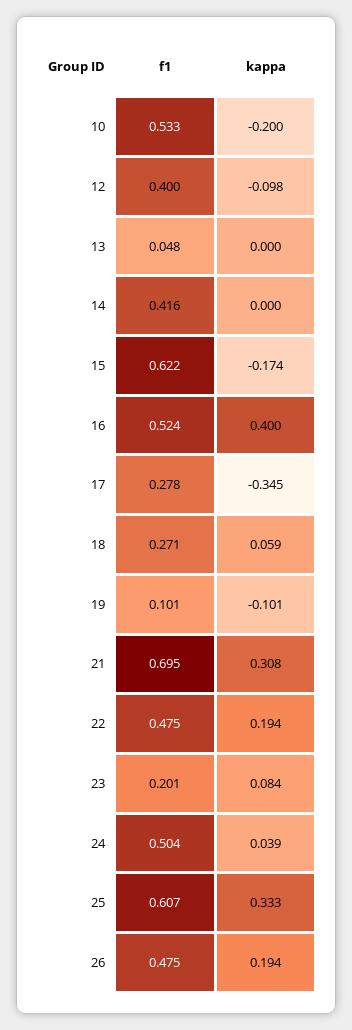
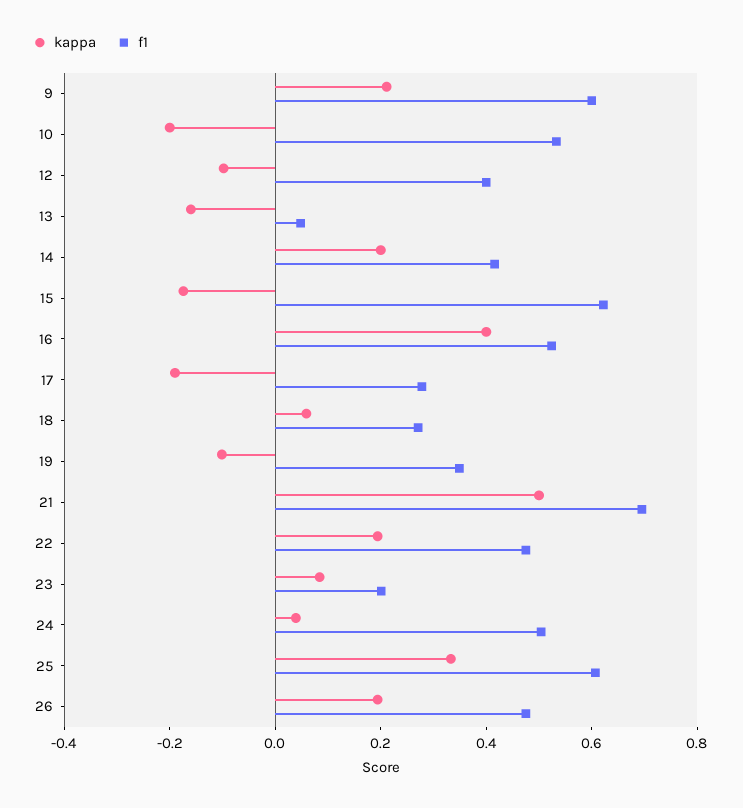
  {
    "f1": {
      "10": 0.533,
      "12": 0.4,
      "13": 0.048,
      "14": 0.416,
      "15": 0.622,
      "16": 0.524,
      "17": 0.278,
      "18": 0.271,
-     "19": 0.101,
+     "19": 0.35,
      "21": 0.695,
      "22": 0.475,
      "23": 0.201,
      "24": 0.504,
      "25": 0.607,
-     "26": 0.475
+     "26": 0.475,
+     "9": 0.6
    },
    "kappa": {
      "10": -0.2,
      "12": -0.098,
-     "13": 0,
+     "13": -0.15,
-     "14": 0,
+     "14": 0.2,
      "15": -0.174,
      "16": 0.4,
-     "17": -0.345,
+     "17": -0.2,
      "18": 0.059,
      "19": -0.101,
-     "21": 0.308,
+     "21": 0.5,
      "22": 0.194,
      "23": 0.084,
      "24": 0.039,
      "25": 0.333,
-     "26": 0.194
+     "26": 0.194,
+     "9": 0.2
    }
  }

